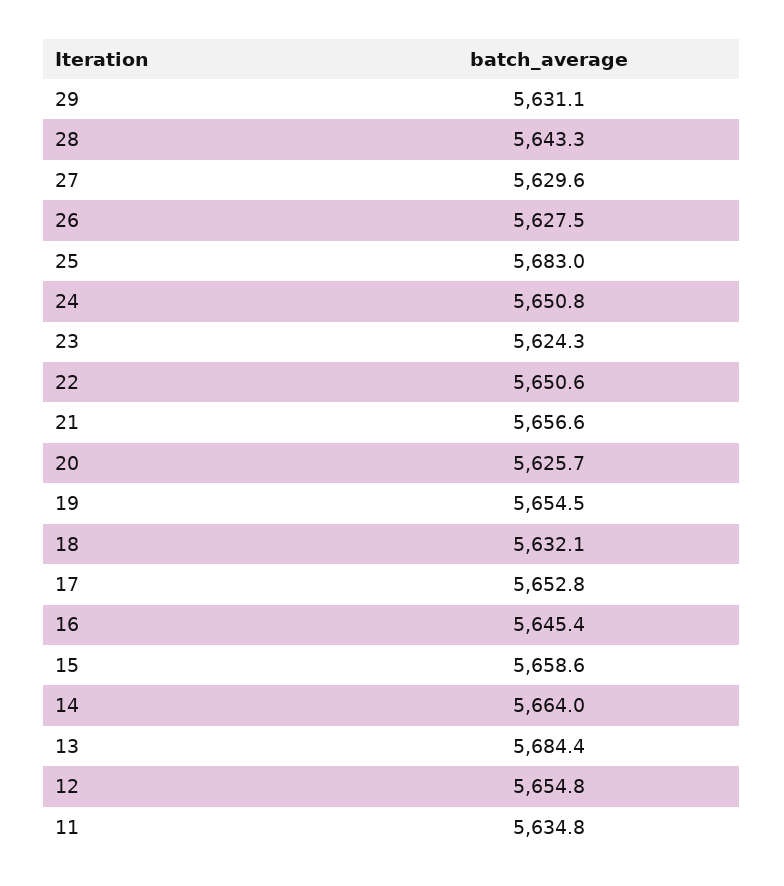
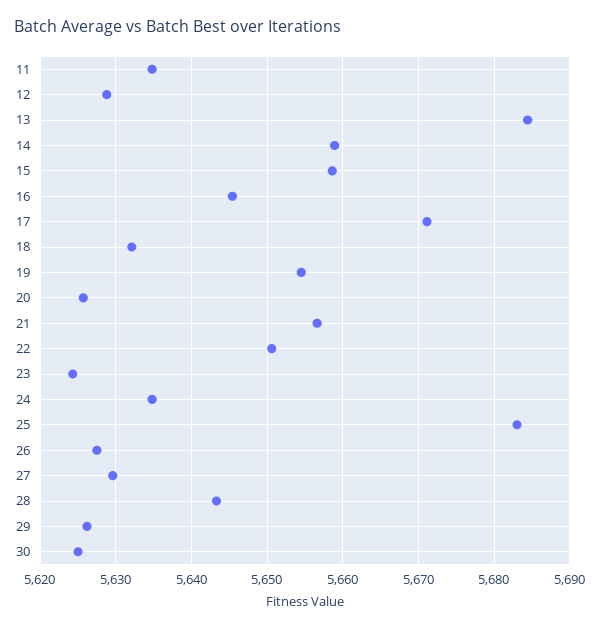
  {
-   "29": 5631.1,
+   "29": 5626,
    "28": 5643.3,
    "27": 5629.6,
    "26": 5627.5,
    "25": 5683,
-   "24": 5650.8,
+   "24": 5635,
    "23": 5624.3,
    "22": 5650.6,
    "21": 5656.6,
    "20": 5625.7,
    "19": 5654.5,
    "18": 5632.1,
-   "17": 5652.8,
+   "17": 5671,
    "16": 5645.4,
    "15": 5658.6,
-   "14": 5664,
+   "14": 5659,
    "13": 5684.4,
-   "12": 5654.8,
+   "12": 5629,
-   "11": 5634.8
+   "11": 5634.8,
+   "30": 5625
  }

